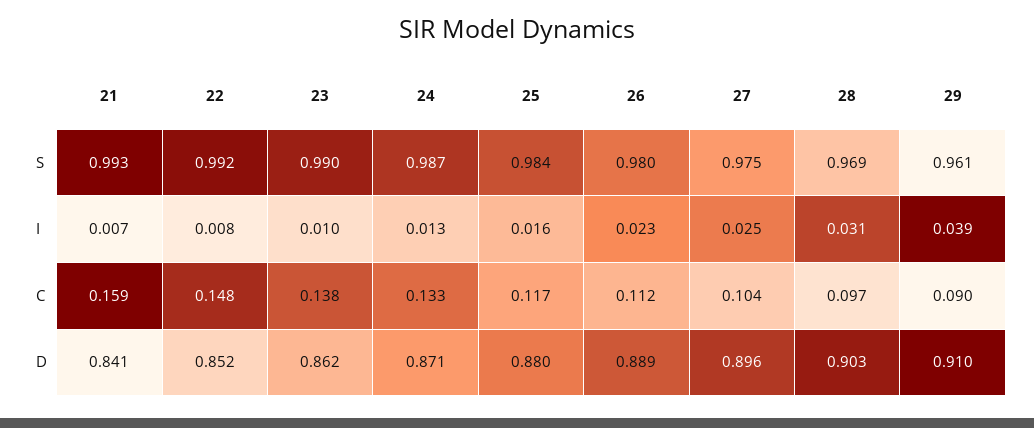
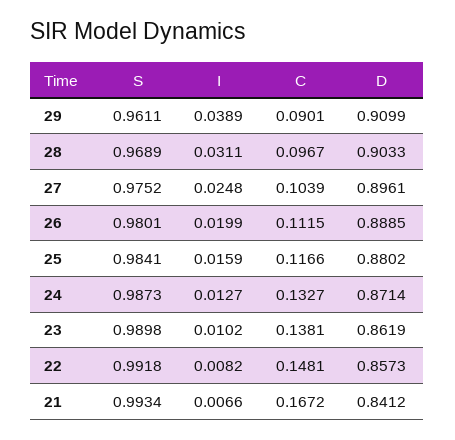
  {
    "21": {
      "S": 0.9934,
      "I": 0.0066,
-     "C": 0.159,
+     "C": 0.1672,
      "D": 0.8412
    },
    "22": {
      "S": 0.9918,
      "I": 0.0082,
      "C": 0.1481,
-     "D": 0.852
+     "D": 0.8573
    },
    "23": {
      "S": 0.9898,
      "I": 0.0102,
      "C": 0.1381,
      "D": 0.8619
    },
    "24": {
      "S": 0.9873,
      "I": 0.0127,
      "C": 0.1327,
      "D": 0.8714
    },
    "25": {
      "S": 0.9841,
      "I": 0.0159,
      "C": 0.1166,
      "D": 0.8802
    },
    "26": {
      "S": 0.9801,
-     "I": 0.023,
+     "I": 0.0199,
      "C": 0.1115,
      "D": 0.8885
    },
    "27": {
      "S": 0.9752,
      "I": 0.0248,
      "C": 0.1039,
      "D": 0.8961
    },
    "28": {
      "S": 0.9689,
      "I": 0.0311,
      "C": 0.0967,
      "D": 0.9033
    },
    "29": {
      "S": 0.9611,
      "I": 0.0389,
      "C": 0.0901,
      "D": 0.9099
    }
  }

